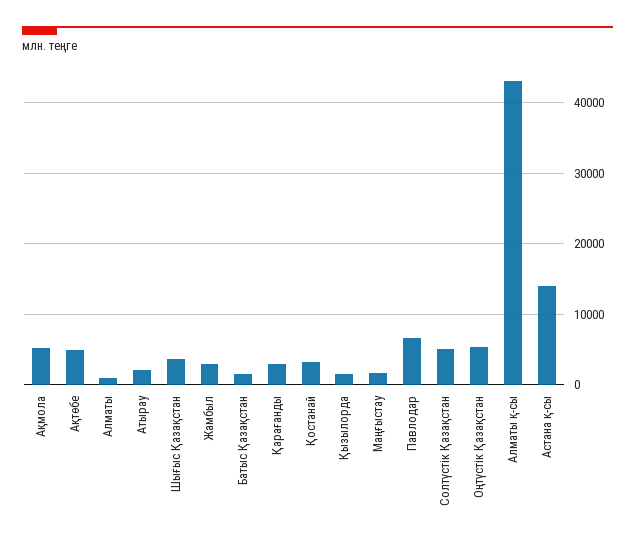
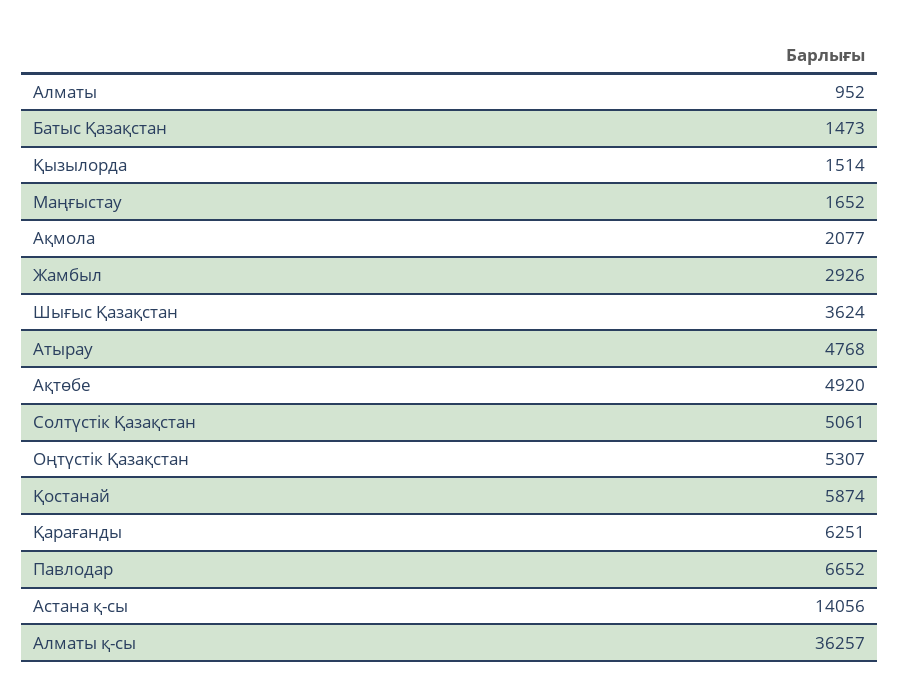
  {
-   "Ақмола": 5000,
+   "Ақмола": 2077,
    "Ақтөбе": 4920,
    "Алматы": 952,
-   "Атырау": 2000,
+   "Атырау": 4768,
    "Шығыс Қазақстан": 3624,
    "Жамбыл": 2926,
    "Батыс Қазақстан": 1473,
-   "Қарағанды": 3000,
+   "Қарағанды": 6251,
-   "Қостанай": 3000,
+   "Қостанай": 5874,
    "Қызылорда": 1514,
    "Маңғыстау": 1652,
    "Павлодар": 6652,
    "Солтүстік Қазақстан": 5061,
    "Оңтүстік Қазақстан": 5307,
-   "Алматы қ-сы": 43000,
+   "Алматы қ-сы": 36257,
    "Астана қ-сы": 14056
  }

